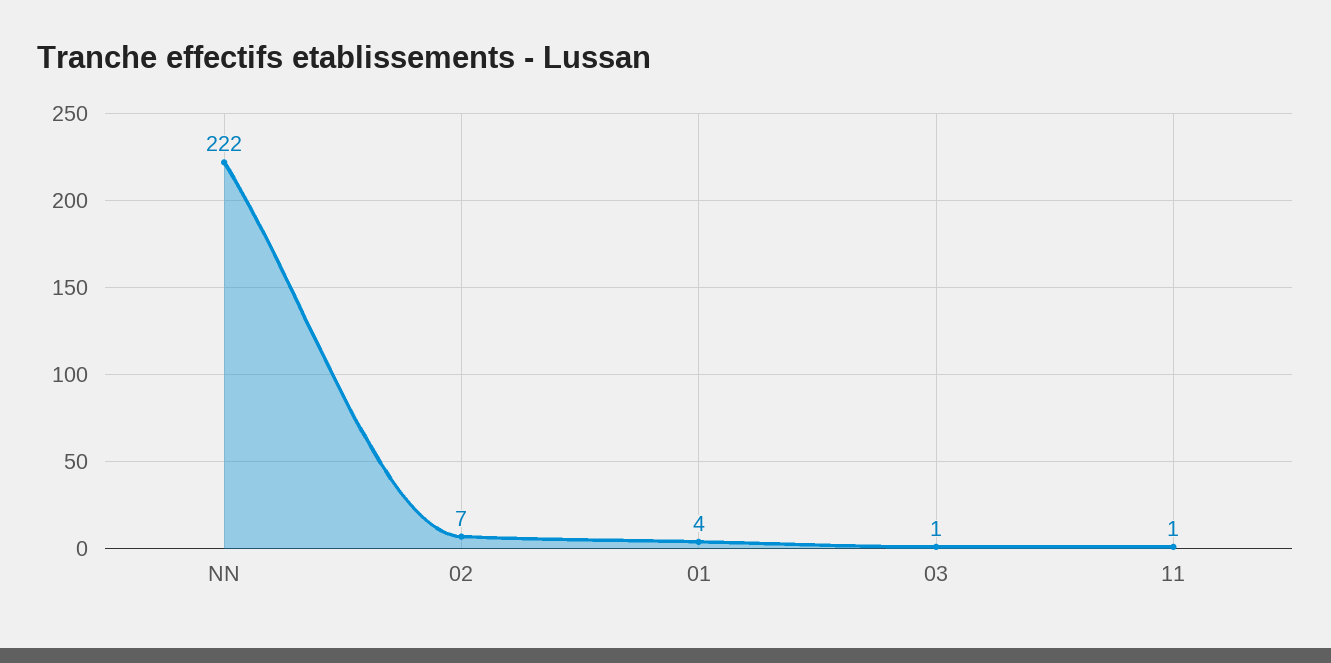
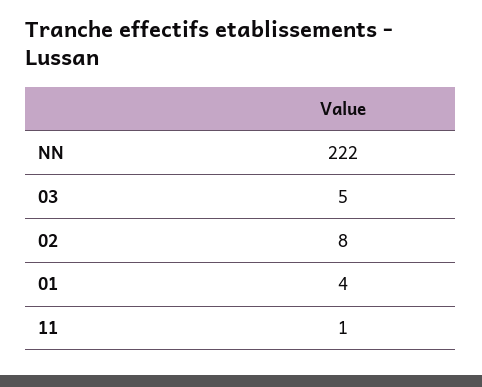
  {
    "NN": 222,
-   "02": 7,
+   "02": 8,
    "01": 4,
-   "03": 1,
+   "03": 5,
    "11": 1
  }

